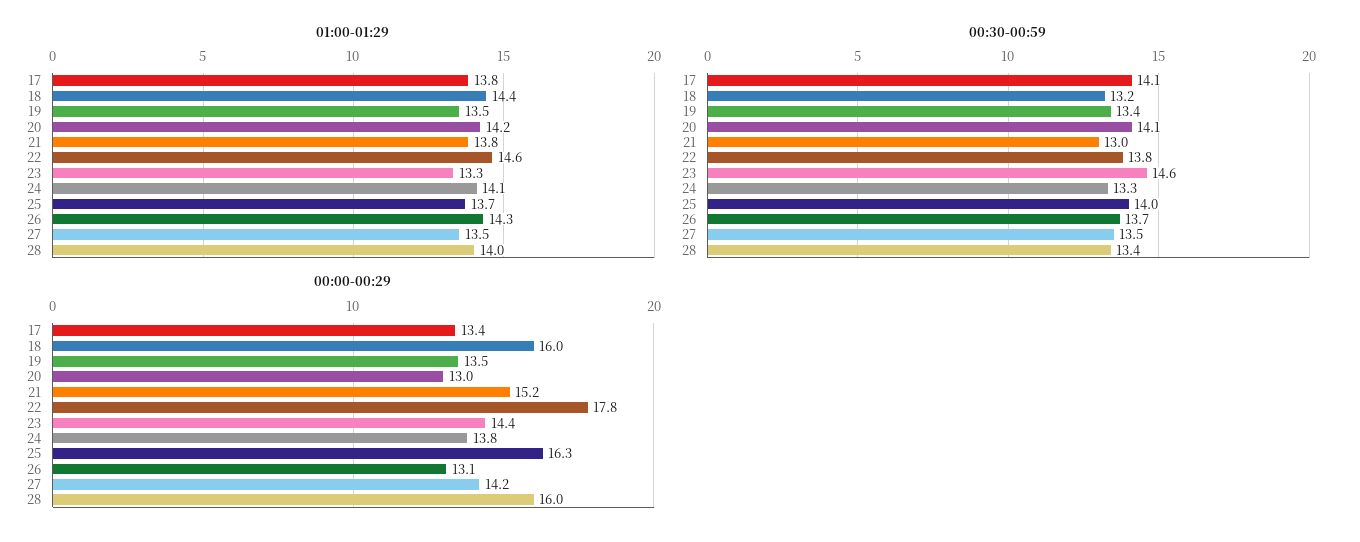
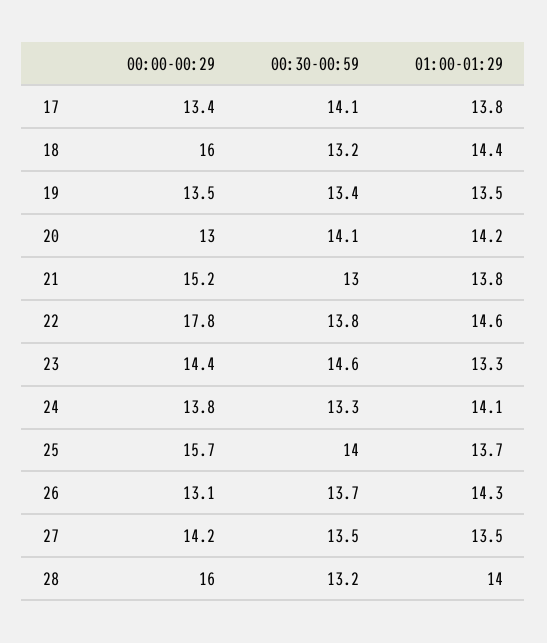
  {
    "01:00-01:29": {
      "17": 13.8,
      "18": 14.4,
      "19": 13.5,
      "20": 14.2,
      "21": 13.8,
      "22": 14.6,
      "23": 13.3,
      "24": 14.1,
      "25": 13.7,
      "26": 14.3,
      "27": 13.5,
      "28": 14
    },
    "00:30-00:59": {
      "17": 14.1,
      "18": 13.2,
      "19": 13.4,
      "20": 14.1,
      "21": 13,
      "22": 13.8,
      "23": 14.6,
      "24": 13.3,
      "25": 14,
      "26": 13.7,
      "27": 13.5,
-     "28": 13.4
+     "28": 13.2
    },
    "00:00-00:29": {
      "17": 13.4,
      "18": 16,
      "19": 13.5,
      "20": 13,
      "21": 15.2,
      "22": 17.8,
      "23": 14.4,
      "24": 13.8,
-     "25": 16.3,
+     "25": 15.7,
      "26": 13.1,
      "27": 14.2,
      "28": 16
    }
  }

